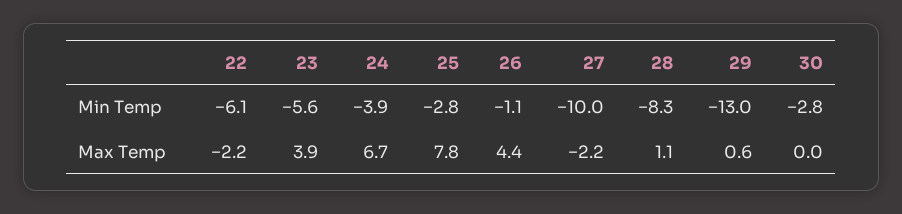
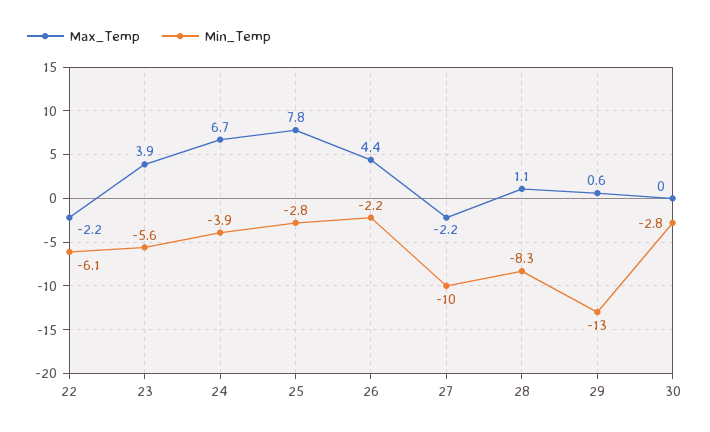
  {
    "Min Temp": {
      "22": -6.1,
      "23": -5.6,
      "24": -3.9,
      "25": -2.8,
-     "26": -1.1,
+     "26": -2.2,
      "27": -10,
      "28": -8.3,
      "29": -13,
      "30": -2.8
    },
    "Max Temp": {
      "22": -2.2,
      "23": 3.9,
      "24": 6.7,
      "25": 7.8,
      "26": 4.4,
      "27": -2.2,
      "28": 1.1,
      "29": 0.6,
      "30": 0
    }
  }

